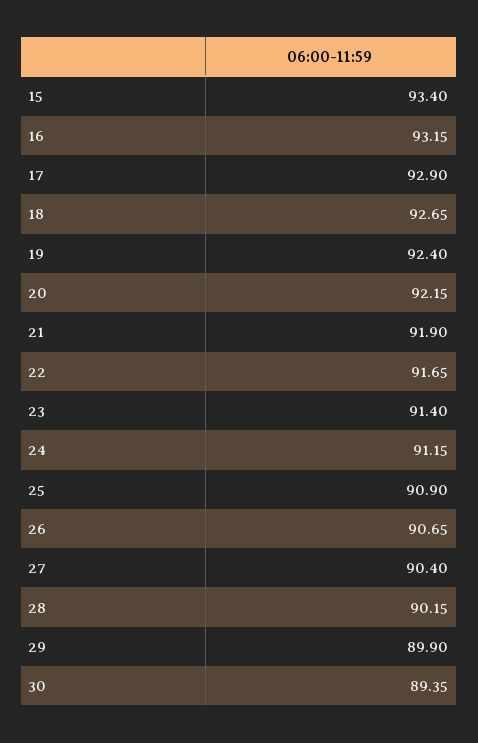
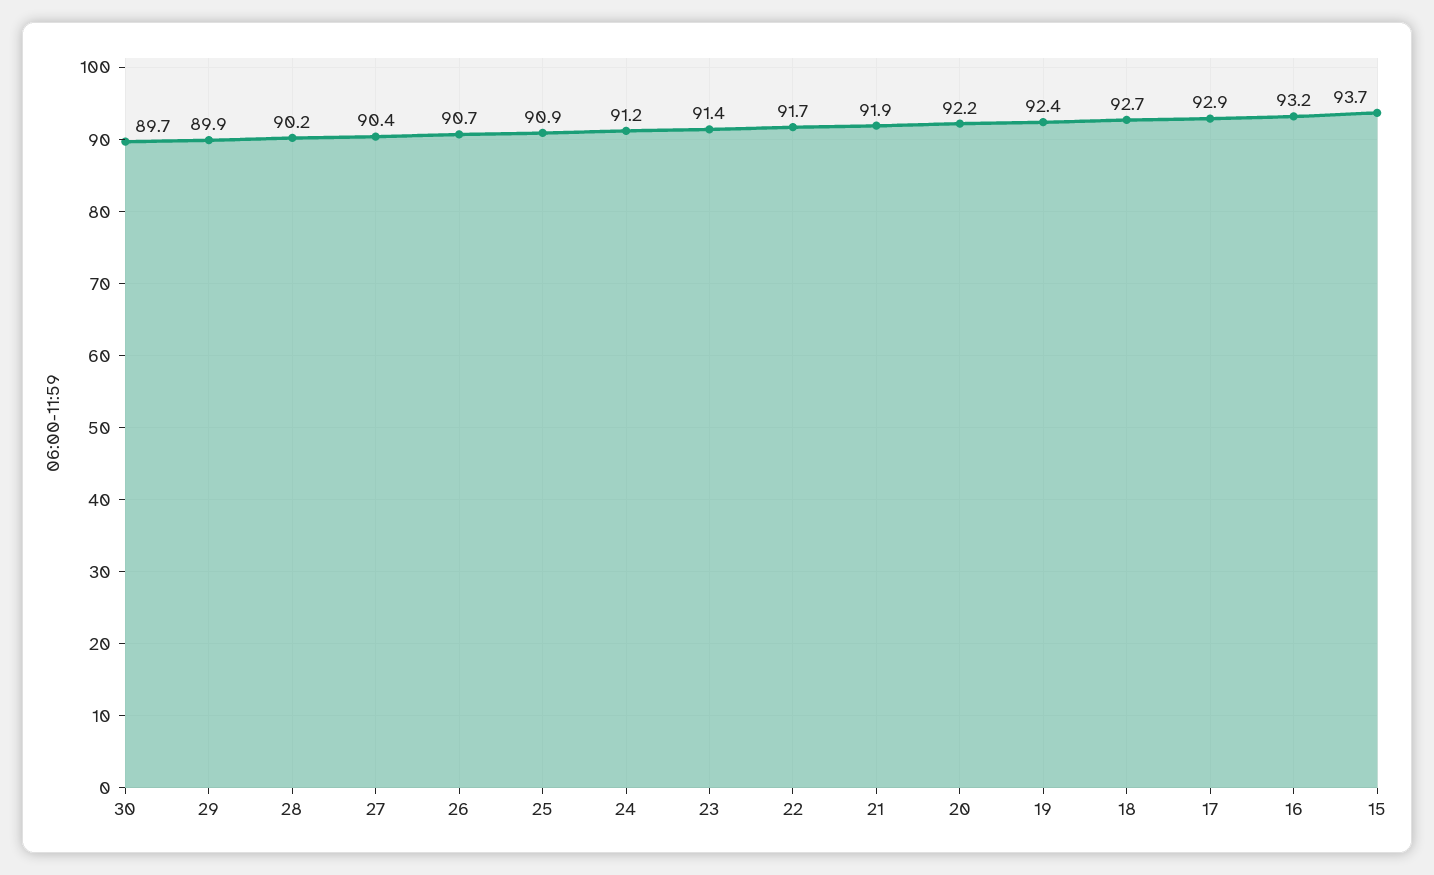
  {
-   "15": 93.4,
+   "15": 93.7,
    "16": 93.15,
    "17": 92.9,
    "18": 92.65,
    "19": 92.4,
    "20": 92.15,
    "21": 91.9,
    "22": 91.65,
    "23": 91.4,
    "24": 91.15,
    "25": 90.9,
    "26": 90.65,
    "27": 90.4,
    "28": 90.15,
    "29": 89.9,
-   "30": 89.35
+   "30": 89.7
  }

